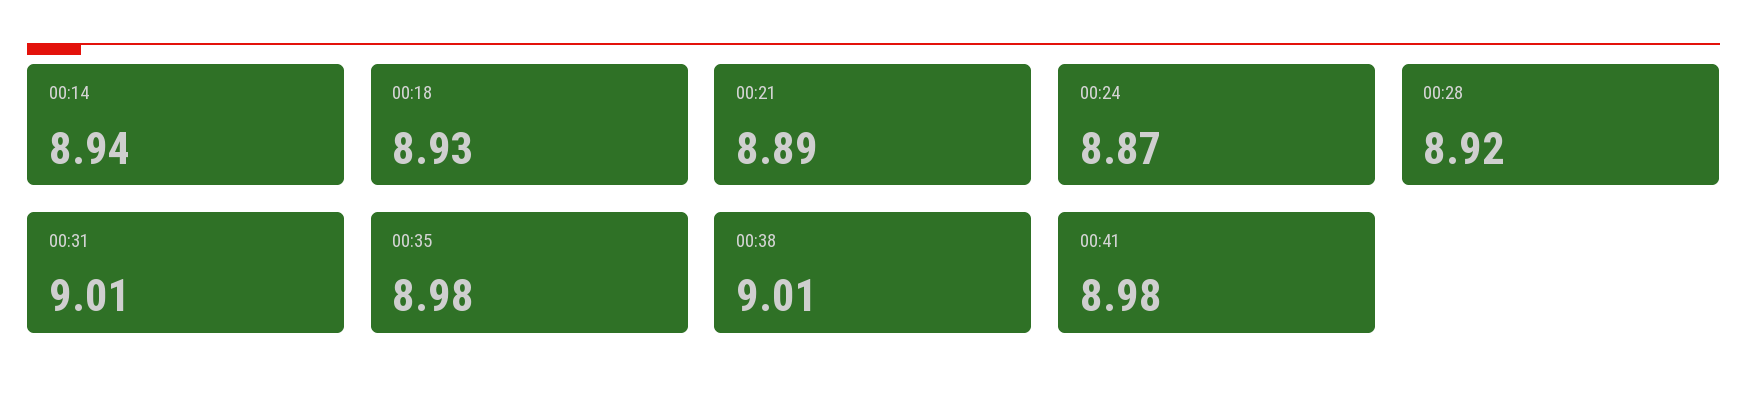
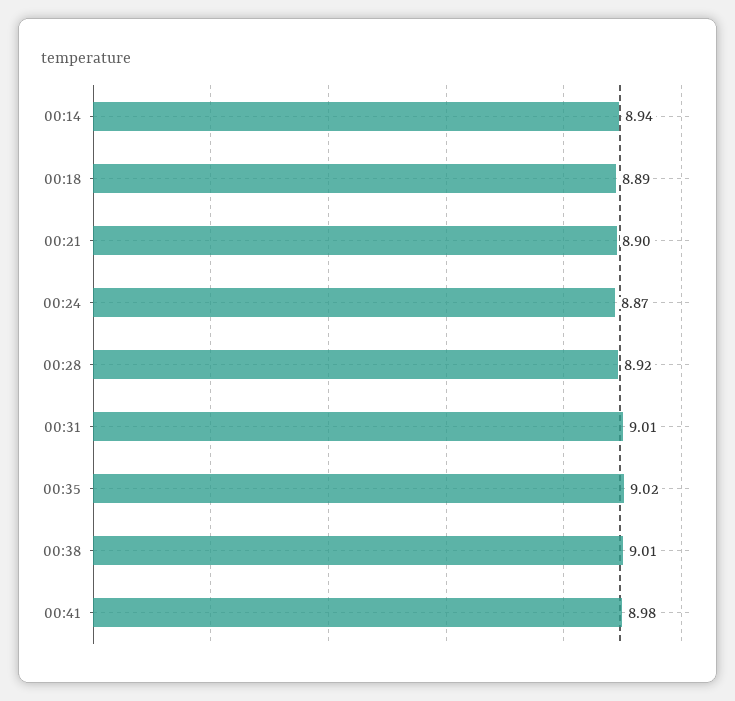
  {
    "00:14": 8.94,
-   "00:18": 8.93,
+   "00:18": 8.89,
-   "00:21": 8.89,
+   "00:21": 8.9,
    "00:24": 8.87,
    "00:28": 8.92,
    "00:31": 9.01,
-   "00:35": 8.98,
+   "00:35": 9.02,
    "00:38": 9.01,
    "00:41": 8.98
  }

